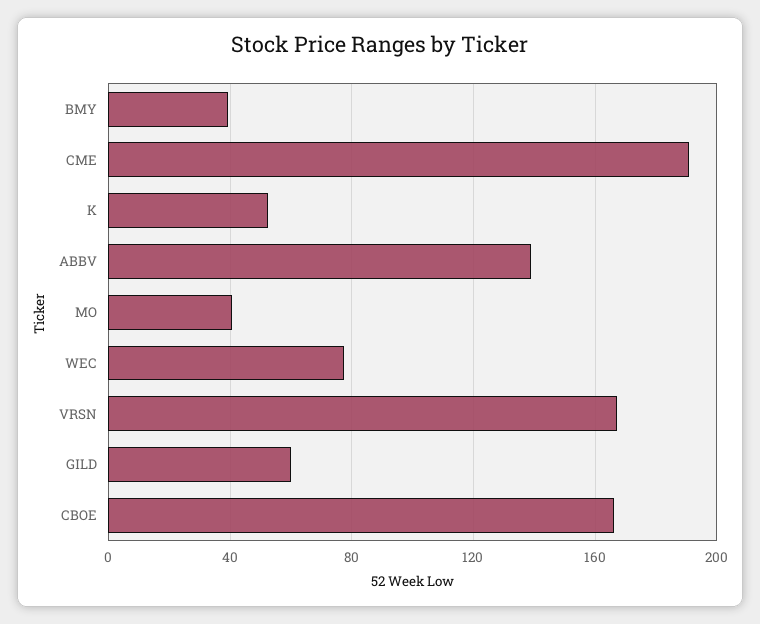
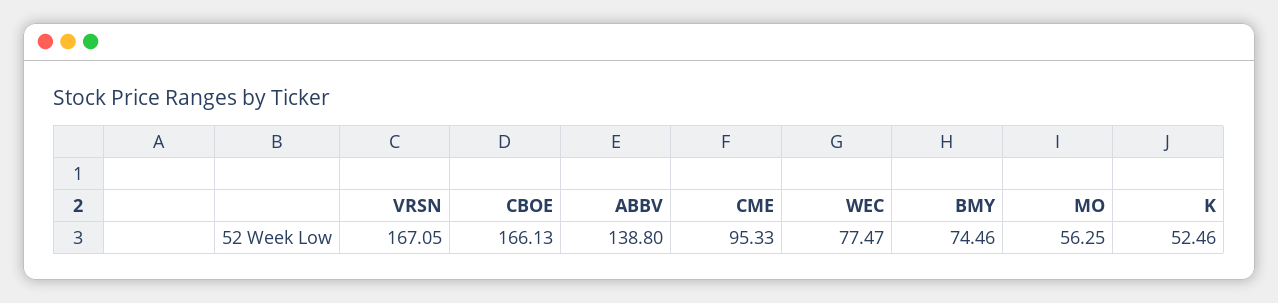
  {
-   "BMY": 40,
+   "BMY": 74.46,
-   "CME": 190,
+   "CME": 95.33,
    "K": 52.46,
    "ABBV": 138.8,
-   "MO": 40,
+   "MO": 56.25,
    "WEC": 77.47,
    "VRSN": 167.05,
-   "GILD": 60,
    "CBOE": 166.13
  }

